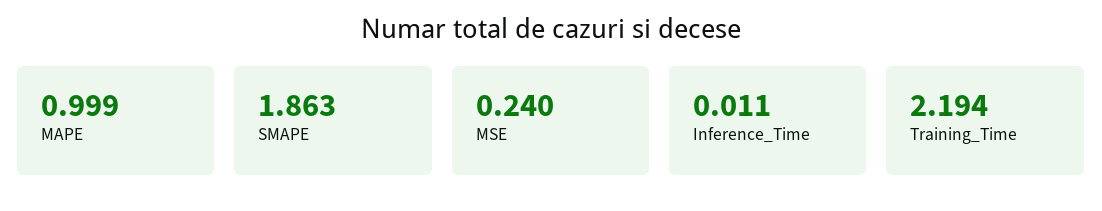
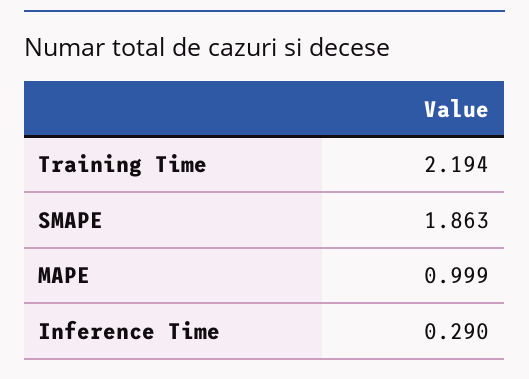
  {
    "MAPE": 0.999,
    "SMAPE": 1.863,
-   "MSE": 0.24,
-   "Inference_Time": 0.011,
+   "Inference_Time": 0.29,
    "Training_Time": 2.194
  }

